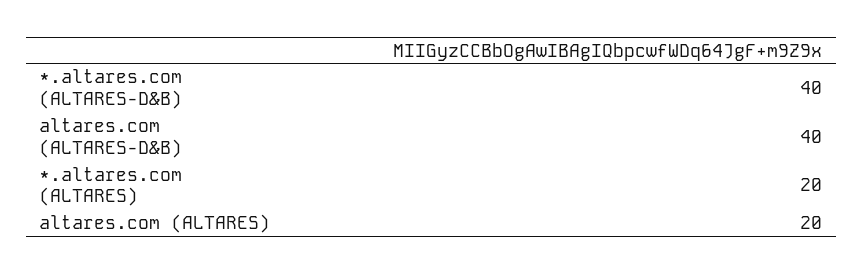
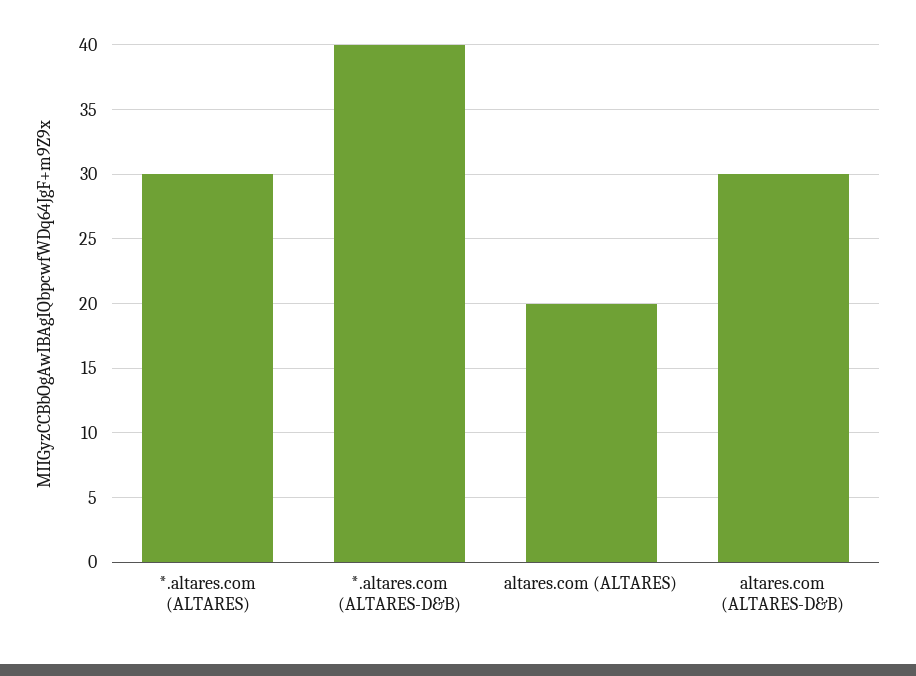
  {
    "*.altares.com (ALTARES-D&B)": 40,
-   "altares.com (ALTARES-D&B)": 40,
+   "altares.com (ALTARES-D&B)": 30,
-   "*.altares.com (ALTARES)": 20,
+   "*.altares.com (ALTARES)": 30,
    "altares.com (ALTARES)": 20
  }

